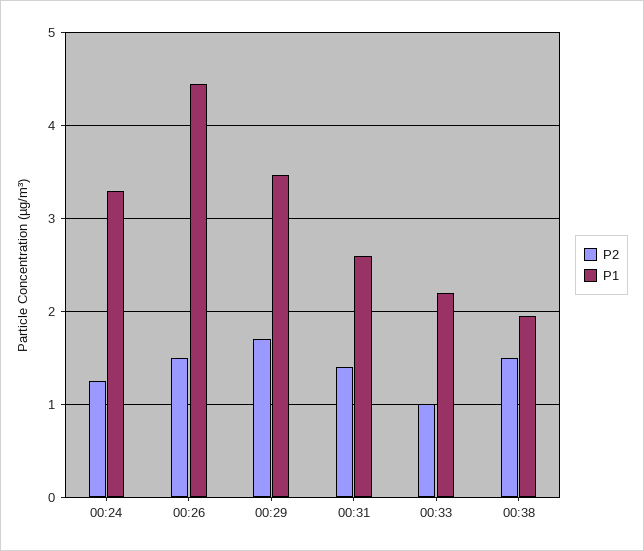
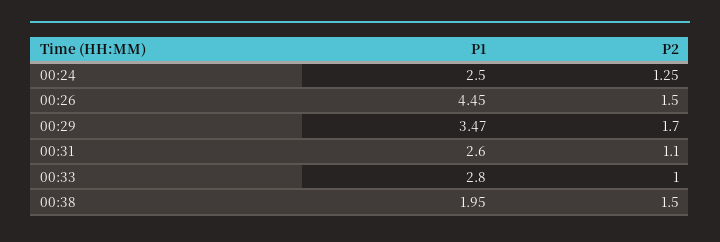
  {
    "P2": {
      "00:24": 1.25,
      "00:26": 1.5,
      "00:29": 1.7,
-     "00:31": 1.4,
+     "00:31": 1.1,
      "00:33": 1,
      "00:38": 1.5
    },
    "P1": {
-     "00:24": 3.3,
+     "00:24": 2.5,
      "00:26": 4.45,
      "00:29": 3.47,
      "00:31": 2.6,
-     "00:33": 2.2,
+     "00:33": 2.8,
      "00:38": 1.95
    }
  }

